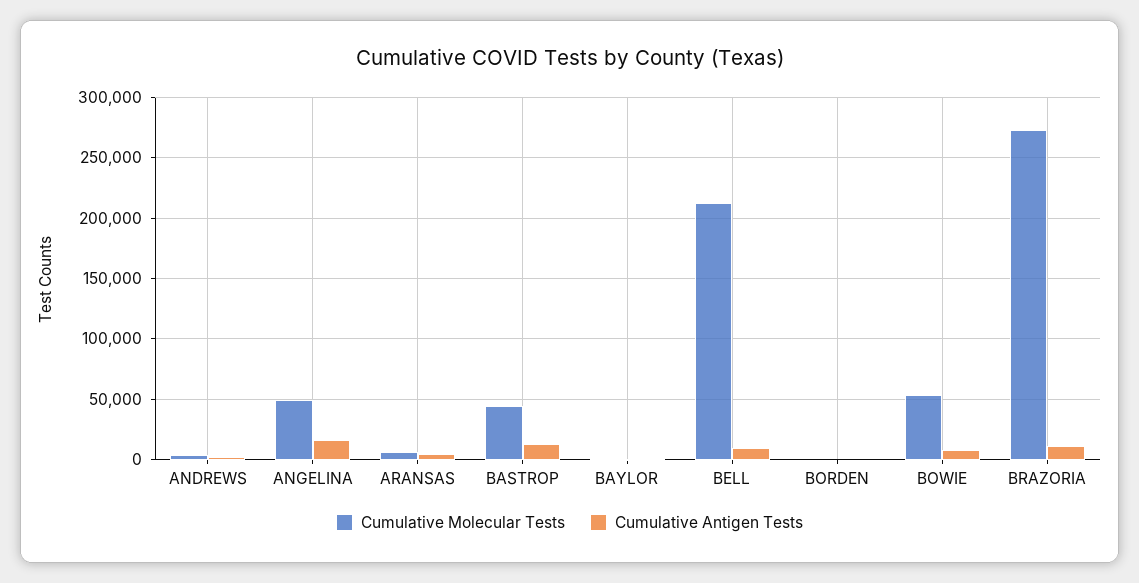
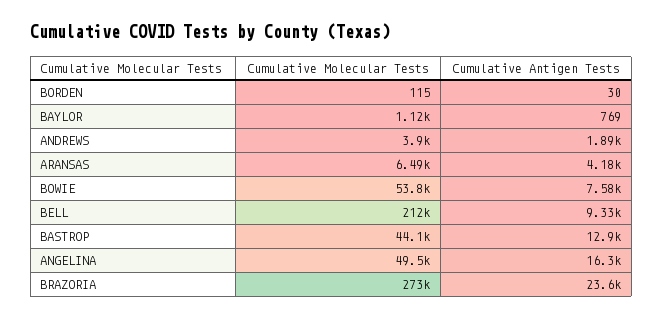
  {
    "Cumulative Molecular Tests": {
      "ANDREWS": 3900,
      "ANGELINA": 49500,
      "ARANSAS": 6490,
      "BASTROP": 44100,
      "BAYLOR": 1120,
      "BELL": 212000,
      "BORDEN": 115,
      "BOWIE": 53800,
      "BRAZORIA": 273000
    },
    "Cumulative Antigen Tests": {
      "ANDREWS": 1890,
      "ANGELINA": 16300,
      "ARANSAS": 4180,
      "BASTROP": 12900,
      "BAYLOR": 769,
      "BELL": 9330,
      "BORDEN": 30,
      "BOWIE": 7580,
-     "BRAZORIA": 10000
+     "BRAZORIA": 23600
    }
  }

